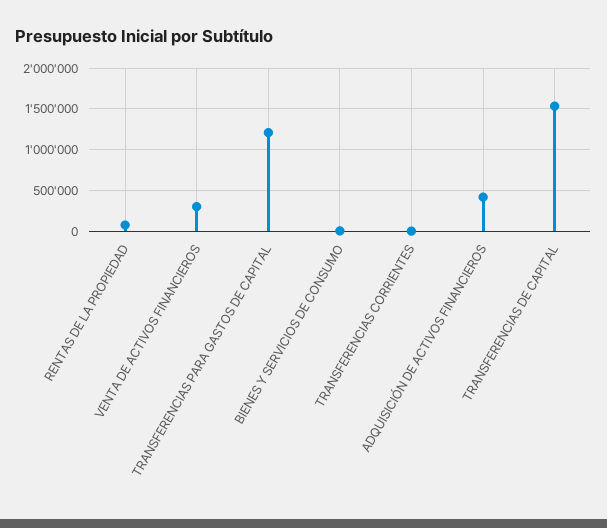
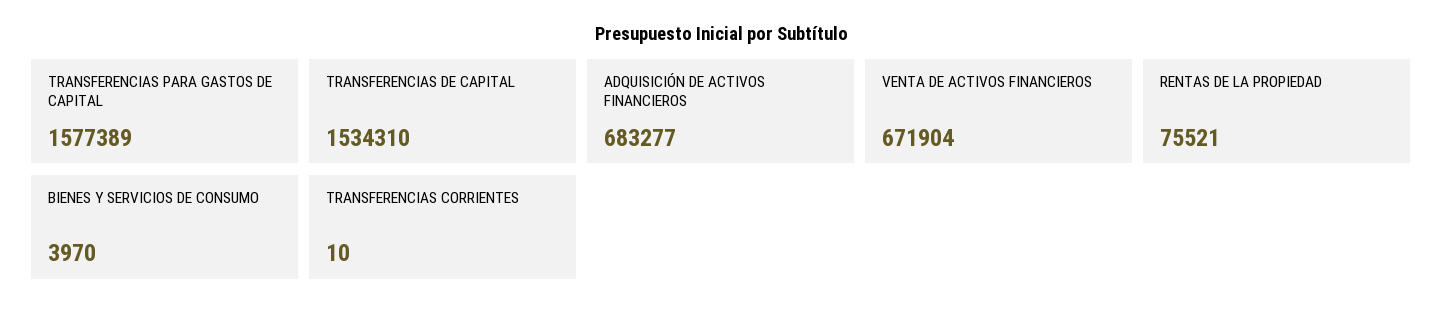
  {
    "RENTAS DE LA PROPIEDAD": 75521,
-   "VENTA DE ACTIVOS FINANCIEROS": 300000,
+   "VENTA DE ACTIVOS FINANCIEROS": 671904,
-   "TRANSFERENCIAS PARA GASTOS DE CAPITAL": 1200000,
+   "TRANSFERENCIAS PARA GASTOS DE CAPITAL": 1577389,
    "BIENES Y SERVICIOS DE CONSUMO": 3970,
    "TRANSFERENCIAS CORRIENTES": 10,
-   "ADQUISICIÓN DE ACTIVOS FINANCIEROS": 400000,
+   "ADQUISICIÓN DE ACTIVOS FINANCIEROS": 683277,
    "TRANSFERENCIAS DE CAPITAL": 1534310
  }

